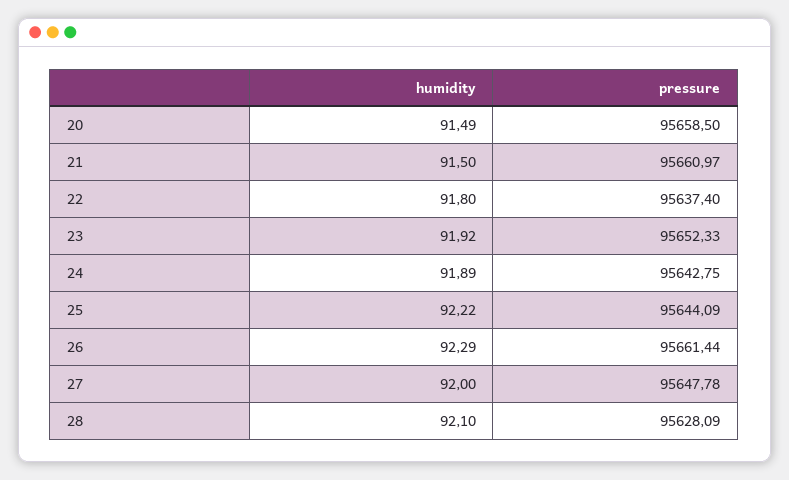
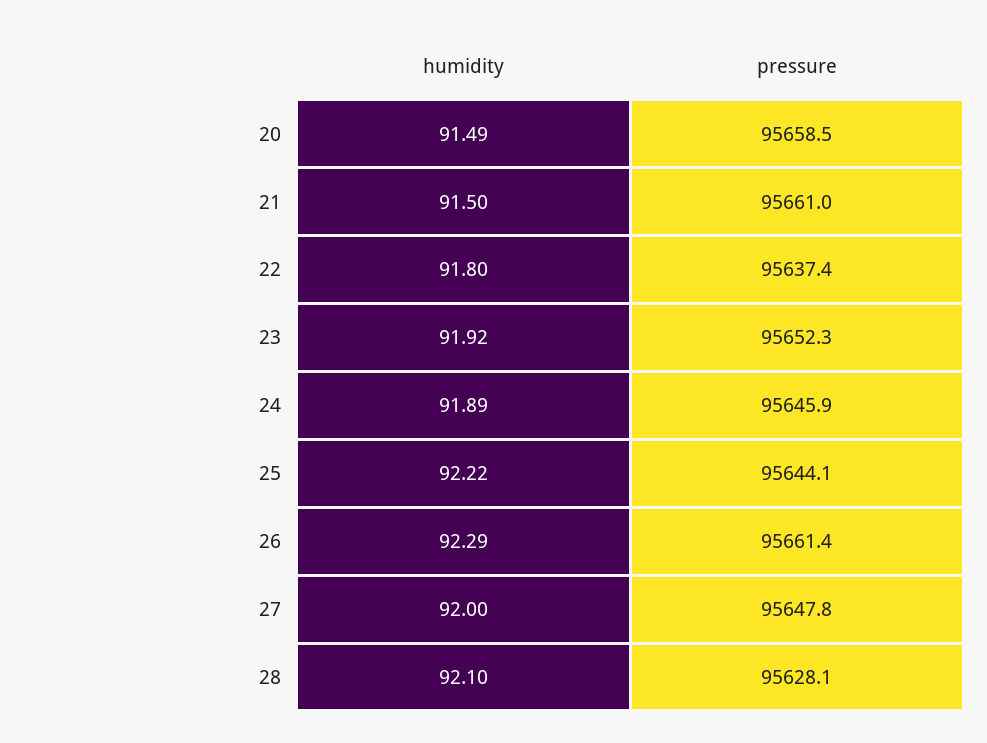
  {
    "humidity": {
      "20": 91.49,
      "21": 91.5,
      "22": 91.8,
      "23": 91.92,
      "24": 91.89,
      "25": 92.22,
      "26": 92.29,
      "27": 92,
      "28": 92.1
    },
    "pressure": {
      "20": 95658.5,
      "21": 95660.97,
      "22": 95637.4,
      "23": 95652.33,
-     "24": 95642.75,
+     "24": 95645.9,
      "25": 95644.09,
      "26": 95661.44,
      "27": 95647.78,
      "28": 95628.09
    }
  }

